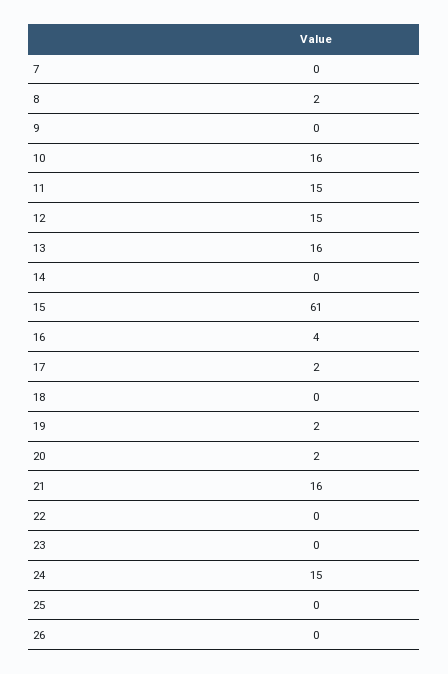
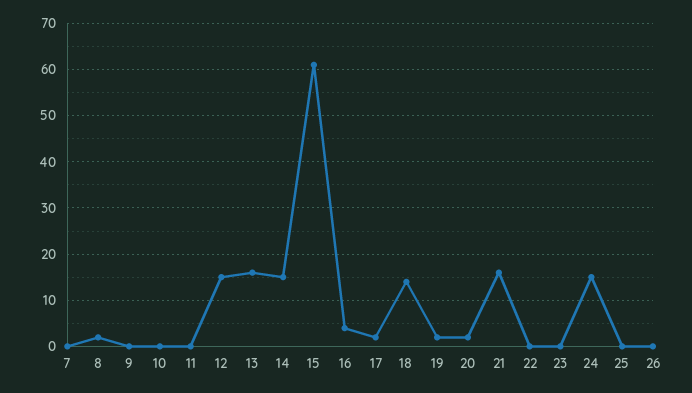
  {
    "7": 0,
    "8": 2,
    "9": 0,
-   "10": 16,
+   "10": 0,
-   "11": 15,
+   "11": 0,
    "12": 15,
    "13": 16,
-   "14": 0,
+   "14": 15,
    "15": 61,
    "16": 4,
    "17": 2,
-   "18": 0,
+   "18": 15,
    "19": 2,
    "20": 2,
    "21": 16,
    "22": 0,
    "23": 0,
    "24": 15,
    "25": 0,
    "26": 0
  }

